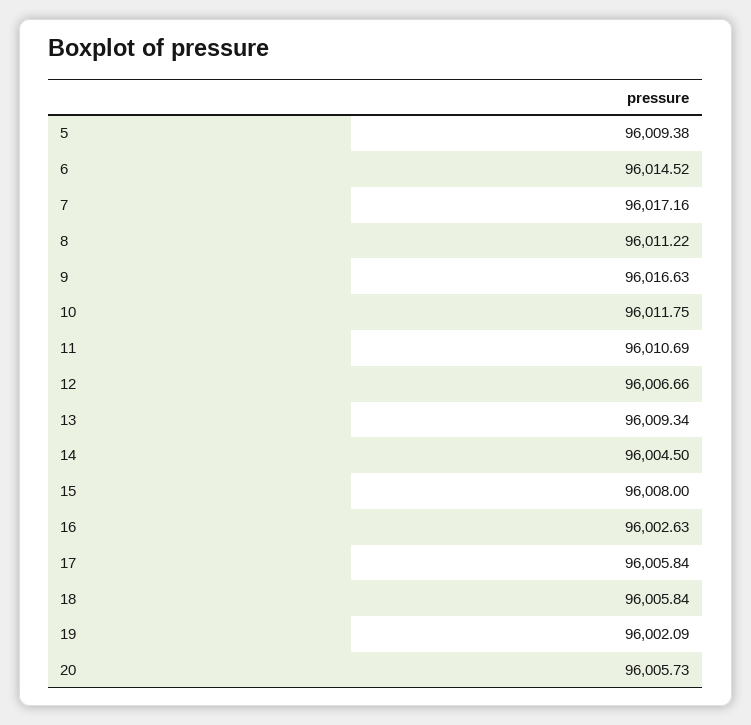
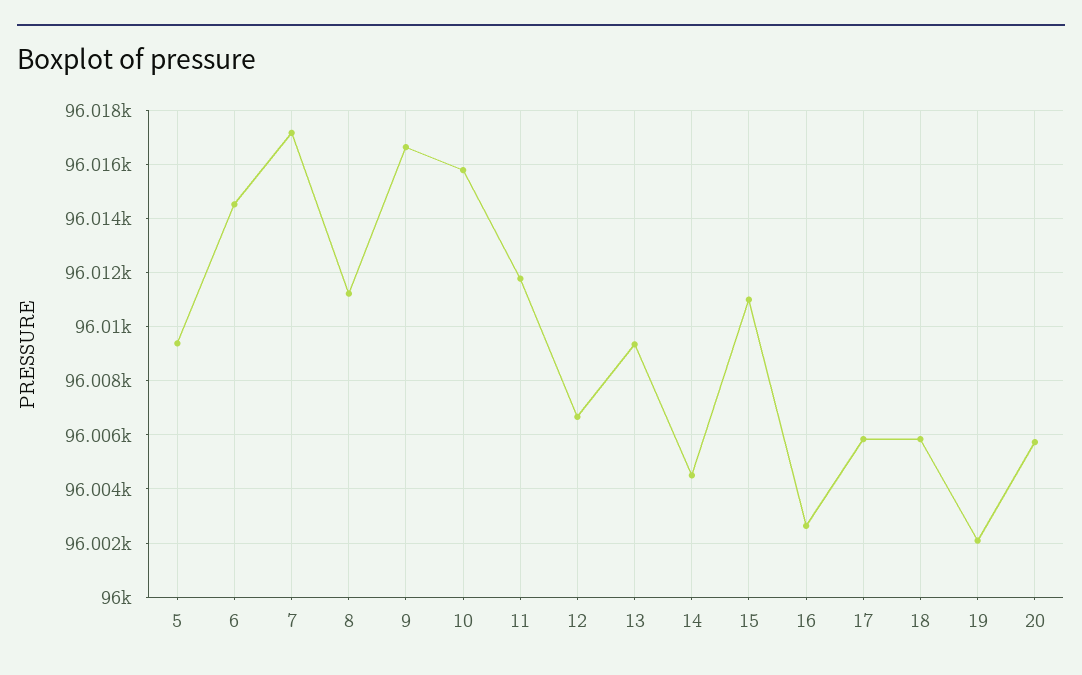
  {
    "5": 96009.38,
    "6": 96014.52,
    "7": 96017.16,
    "8": 96011.22,
    "9": 96016.63,
-   "10": 96011.75,
+   "10": 96015.75,
-   "11": 96010.69,
+   "11": 96011.75,
    "12": 96006.66,
    "13": 96009.34,
    "14": 96004.5,
-   "15": 96008,
+   "15": 96011,
    "16": 96002.63,
    "17": 96005.84,
    "18": 96005.84,
    "19": 96002.09,
    "20": 96005.73
  }

